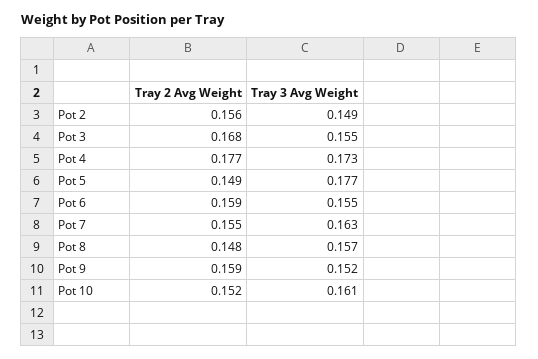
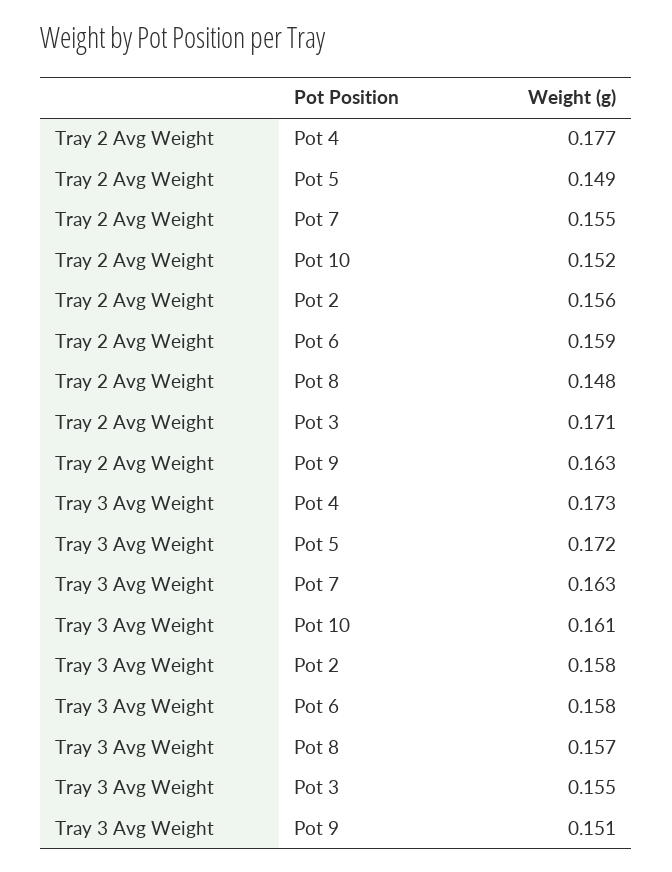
  {
    "Tray 2 Avg Weight": {
      "Pot 2": 0.156,
-     "Pot 3": 0.168,
+     "Pot 3": 0.171,
      "Pot 4": 0.177,
      "Pot 5": 0.149,
      "Pot 6": 0.159,
      "Pot 7": 0.155,
      "Pot 8": 0.148,
-     "Pot 9": 0.159,
+     "Pot 9": 0.163,
      "Pot 10": 0.152
    },
    "Tray 3 Avg Weight": {
-     "Pot 2": 0.149,
+     "Pot 2": 0.158,
      "Pot 3": 0.155,
      "Pot 4": 0.173,
-     "Pot 5": 0.177,
+     "Pot 5": 0.172,
-     "Pot 6": 0.155,
+     "Pot 6": 0.158,
      "Pot 7": 0.163,
      "Pot 8": 0.157,
-     "Pot 9": 0.152,
+     "Pot 9": 0.151,
      "Pot 10": 0.161
    }
  }

